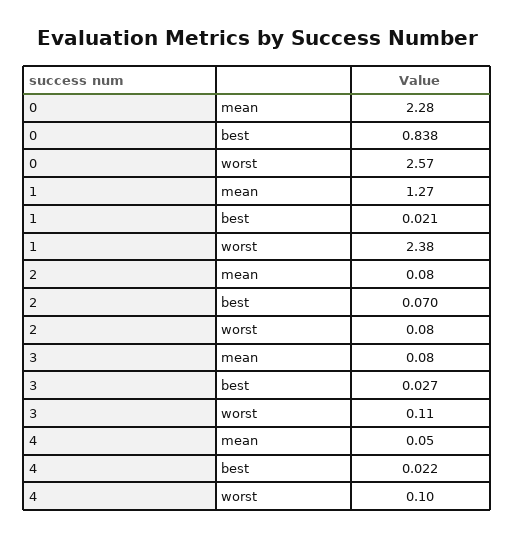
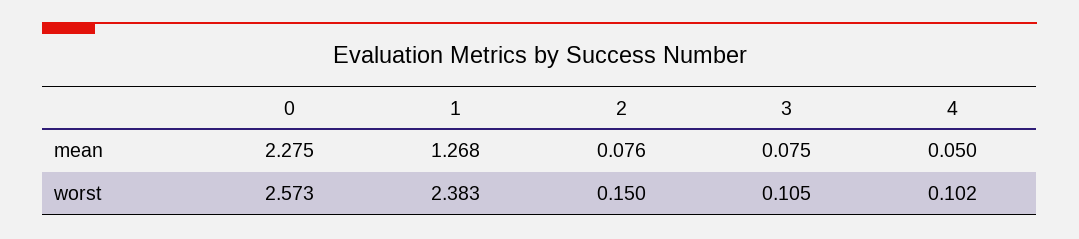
  {
    "0": {
      "mean": 2.275,
-     "best": 0.838,
      "worst": 2.573
    },
    "1": {
      "mean": 1.268,
-     "best": 0.021,
      "worst": 2.383
    },
    "2": {
      "mean": 0.076,
-     "best": 0.07,
-     "worst": 0.08
+     "worst": 0.15
    },
    "3": {
      "mean": 0.075,
-     "best": 0.027,
      "worst": 0.105
    },
    "4": {
      "mean": 0.05,
-     "best": 0.022,
      "worst": 0.102
    }
  }

